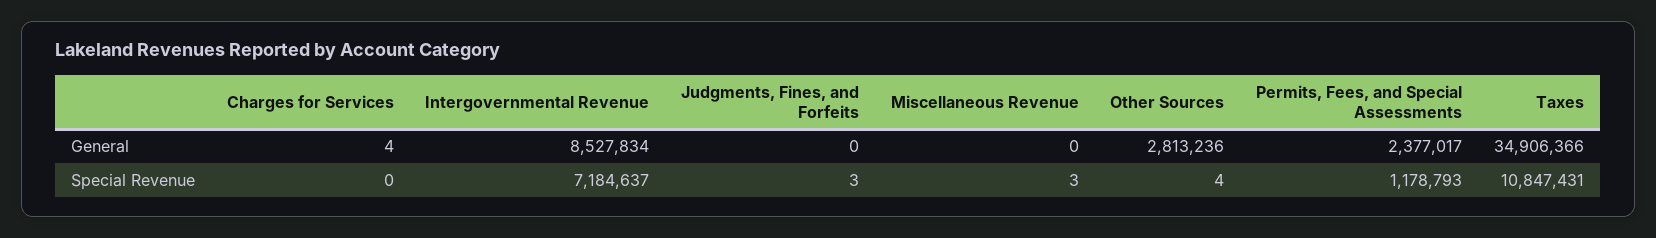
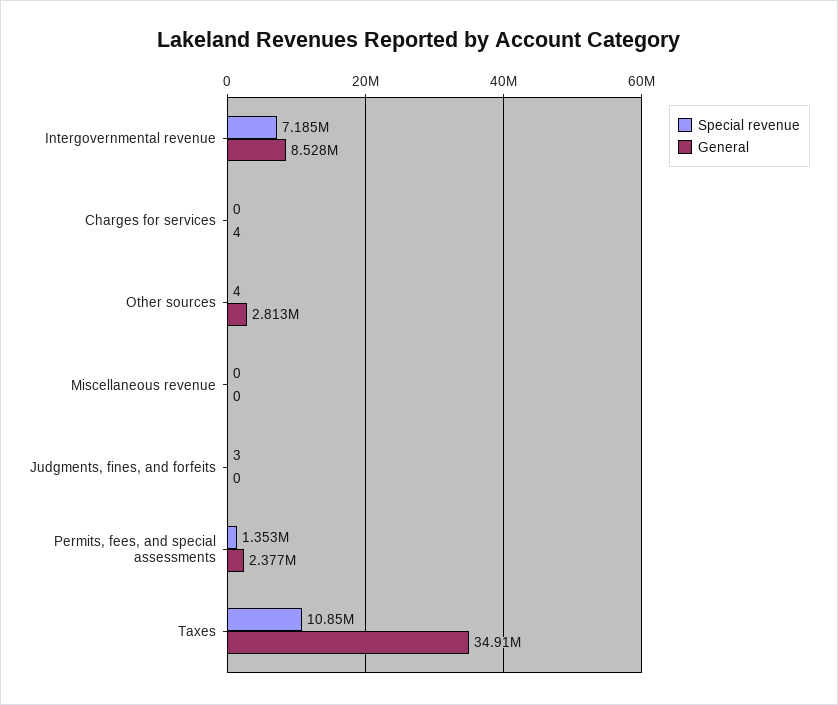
  {
    "General": {
      "Charges for Services": 4,
      "Intergovernmental Revenue": 8527834,
      "Judgments, Fines, and Forfeits": 0,
      "Miscellaneous Revenue": 0,
      "Other Sources": 2813236,
      "Permits, Fees, and Special Assessments": 2377017,
      "Taxes": 34906366
    },
    "Special Revenue": {
      "Charges for Services": 0,
      "Intergovernmental Revenue": 7184637,
      "Judgments, Fines, and Forfeits": 3,
-     "Miscellaneous Revenue": 3,
+     "Miscellaneous Revenue": 0,
      "Other Sources": 4,
-     "Permits, Fees, and Special Assessments": 1178793,
+     "Permits, Fees, and Special Assessments": 1353000,
      "Taxes": 10847431
    }
  }

